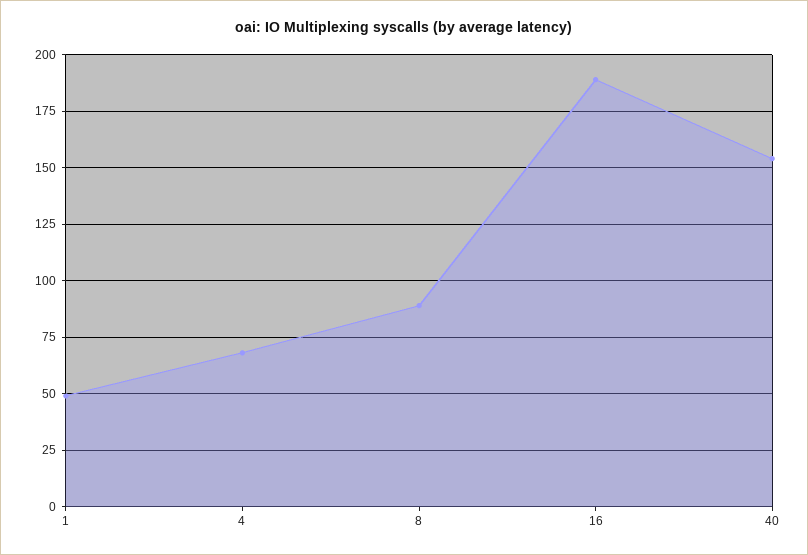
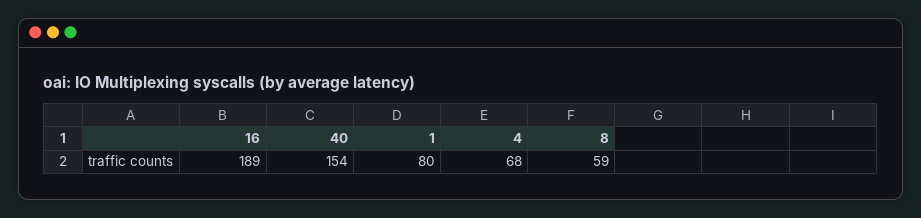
  {
-   "1": 50,
+   "1": 80,
    "4": 68,
-   "8": 90,
+   "8": 59,
    "16": 189,
    "40": 154
  }

